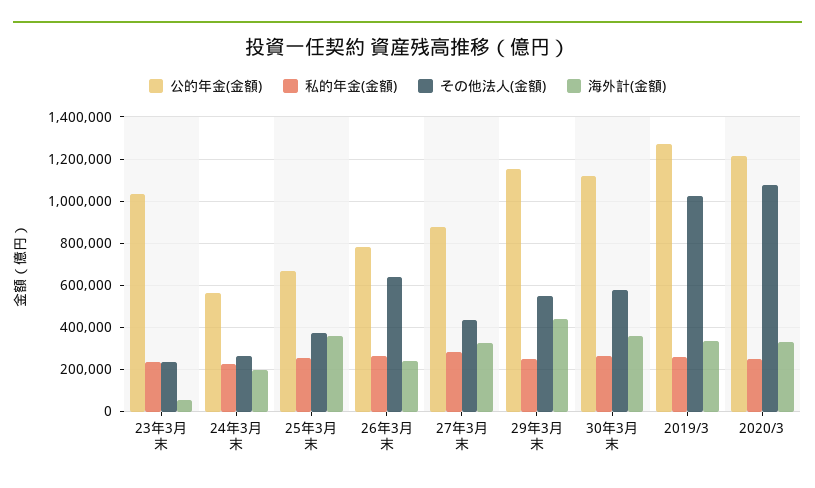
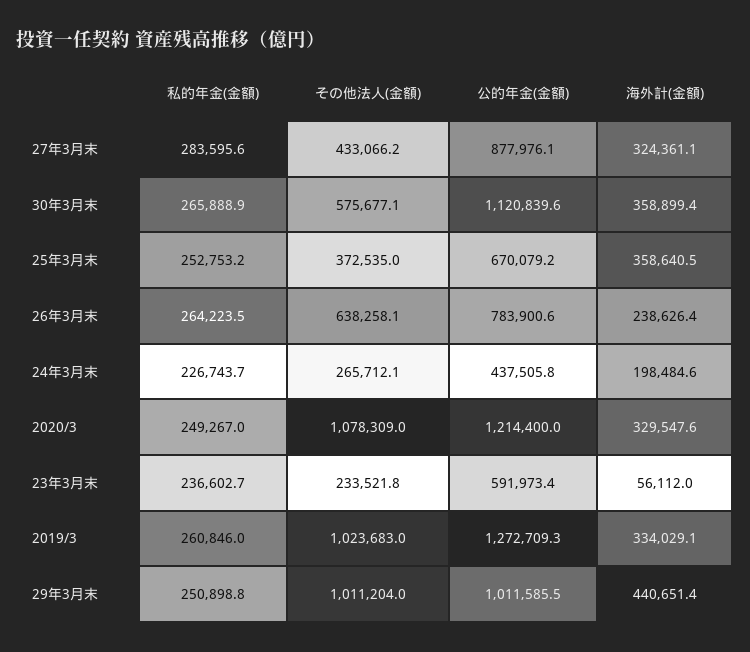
  {
    "公的年金(金額)": {
-     "23年3月末": 1050000,
+     "23年3月末": 591973.4,
-     "24年3月末": 550000,
+     "24年3月末": 437505.8,
      "25年3月末": 670079.2,
      "26年3月末": 783900.6,
      "27年3月末": 877976.1,
-     "29年3月末": 1150000,
+     "29年3月末": 1011585.5,
      "30年3月末": 1120839.6,
      "2019/3": 1272709.3,
      "2020/3": 1214400
    },
    "私的年金(金額)": {
      "23年3月末": 236602.7,
      "24年3月末": 226743.7,
      "25年3月末": 252753.2,
      "26年3月末": 264223.5,
      "27年3月末": 283595.6,
      "29年3月末": 250898.8,
      "30年3月末": 265888.9,
      "2019/3": 260846,
      "2020/3": 249267
    },
    "その他法人(金額)": {
      "23年3月末": 233521.8,
      "24年3月末": 265712.1,
      "25年3月末": 372535,
      "26年3月末": 638258.1,
      "27年3月末": 433066.2,
-     "29年3月末": 550000,
+     "29年3月末": 1011204,
      "30年3月末": 575677.1,
      "2019/3": 1023683,
      "2020/3": 1078309
    },
    "海外計(金額)": {
      "23年3月末": 56112,
      "24年3月末": 198484.6,
      "25年3月末": 358640.5,
      "26年3月末": 238626.4,
      "27年3月末": 324361.1,
      "29年3月末": 440651.4,
      "30年3月末": 358899.4,
      "2019/3": 334029.1,
      "2020/3": 329547.6
    }
  }

